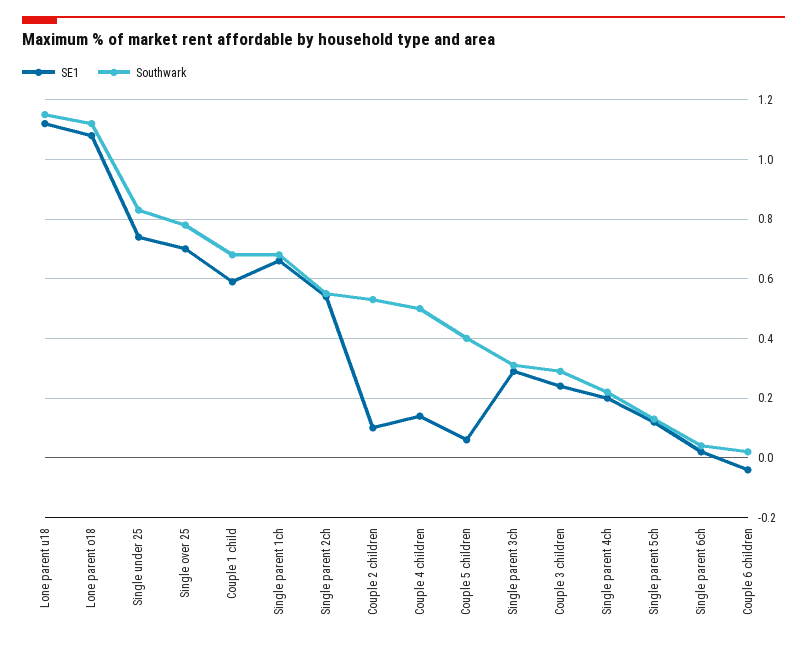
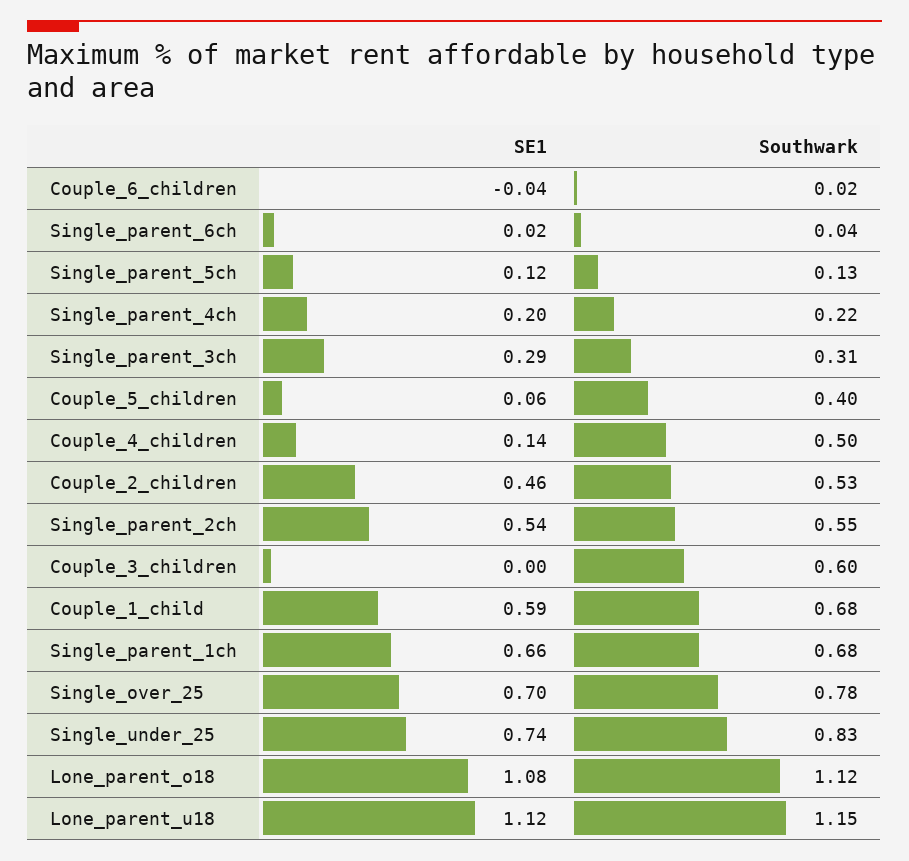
  {
    "SE1": {
      "Lone parent u18": 1.12,
      "Lone parent o18": 1.08,
      "Single under 25": 0.74,
      "Single over 25": 0.7,
      "Couple 1 child": 0.59,
      "Single parent 1ch": 0.66,
      "Single parent 2ch": 0.54,
-     "Couple 2 children": 0.1,
+     "Couple 2 children": 0.46,
      "Couple 4 children": 0.14,
      "Couple 5 children": 0.06,
      "Single parent 3ch": 0.29,
-     "Couple 3 children": 0.25,
+     "Couple 3 children": 0,
      "Single parent 4ch": 0.2,
      "Single parent 5ch": 0.12,
      "Single parent 6ch": 0.02,
      "Couple 6 children": -0.04
    },
    "Southwark": {
      "Lone parent u18": 1.15,
      "Lone parent o18": 1.12,
      "Single under 25": 0.83,
      "Single over 25": 0.78,
      "Couple 1 child": 0.68,
      "Single parent 1ch": 0.68,
      "Single parent 2ch": 0.55,
      "Couple 2 children": 0.53,
      "Couple 4 children": 0.5,
      "Couple 5 children": 0.4,
      "Single parent 3ch": 0.31,
-     "Couple 3 children": 0.3,
+     "Couple 3 children": 0.6,
      "Single parent 4ch": 0.22,
      "Single parent 5ch": 0.13,
      "Single parent 6ch": 0.04,
      "Couple 6 children": 0.02
    }
  }

